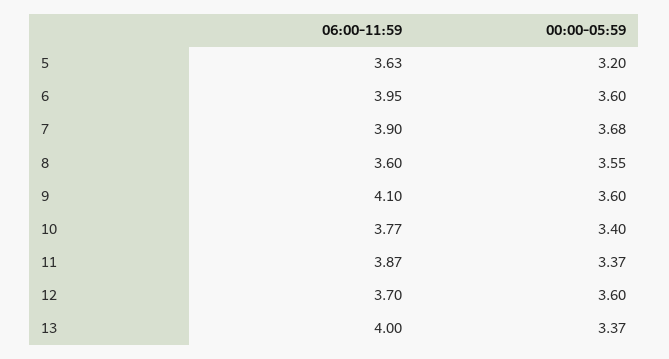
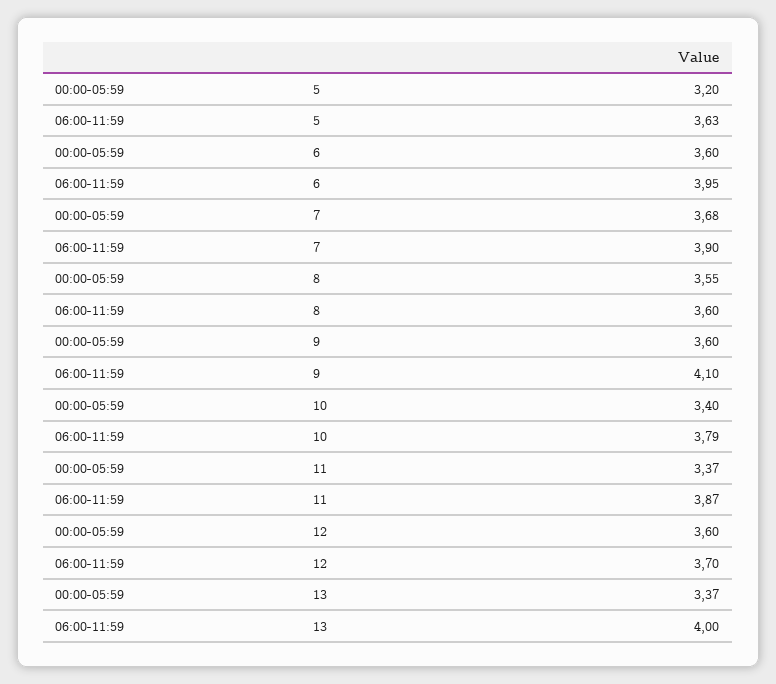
  {
    "06:00-11:59": {
      "5": 3.63,
      "6": 3.95,
      "7": 3.9,
      "8": 3.6,
      "9": 4.1,
-     "10": 3.77,
+     "10": 3.79,
      "11": 3.87,
      "12": 3.7,
      "13": 4
    },
    "00:00-05:59": {
      "5": 3.2,
      "6": 3.6,
      "7": 3.68,
      "8": 3.55,
      "9": 3.6,
      "10": 3.4,
      "11": 3.37,
      "12": 3.6,
      "13": 3.37
    }
  }

